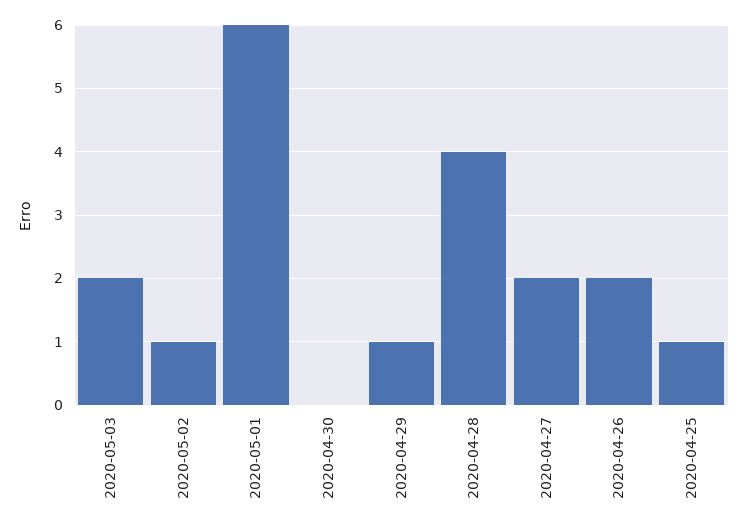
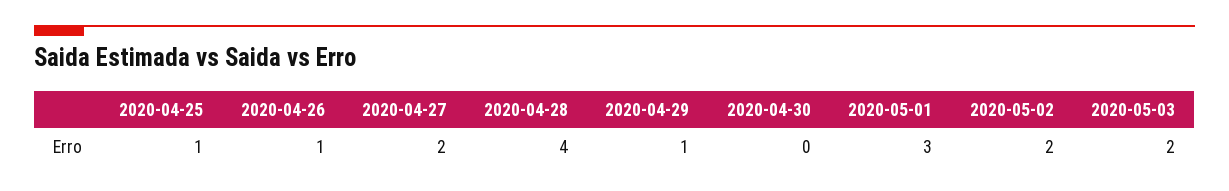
  {
    "2020-05-03": 2,
-   "2020-05-02": 1,
+   "2020-05-02": 2,
-   "2020-05-01": 6,
+   "2020-05-01": 3,
    "2020-04-30": 0,
    "2020-04-29": 1,
    "2020-04-28": 4,
    "2020-04-27": 2,
-   "2020-04-26": 2,
+   "2020-04-26": 1,
    "2020-04-25": 1
  }

